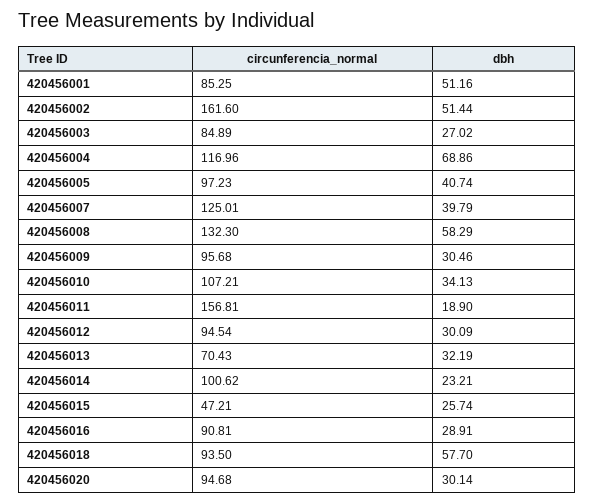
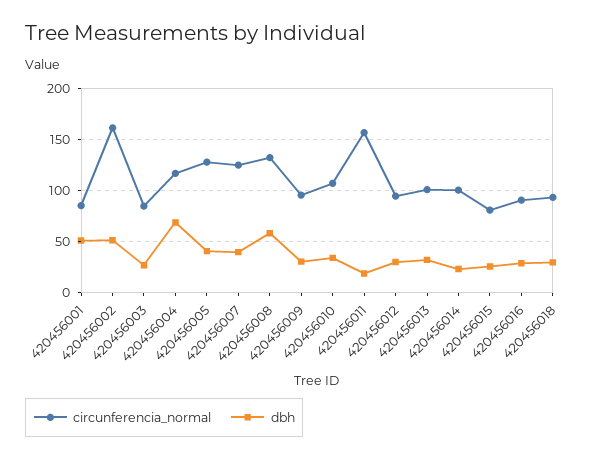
  {
    "circunferencia_normal": {
      "420456001": 85.25,
      "420456002": 161.6,
      "420456003": 84.89,
      "420456004": 116.96,
-     "420456005": 97.23,
+     "420456005": 130,
      "420456007": 125.01,
      "420456008": 132.3,
      "420456009": 95.68,
      "420456010": 107.21,
      "420456011": 156.81,
      "420456012": 94.54,
-     "420456013": 70.43,
+     "420456013": 100,
      "420456014": 100.62,
-     "420456015": 47.21,
+     "420456015": 80,
      "420456016": 90.81,
-     "420456018": 93.5,
+     "420456018": 93.5
-     "420456020": 94.68
    },
    "dbh": {
      "420456001": 51.16,
      "420456002": 51.44,
      "420456003": 27.02,
      "420456004": 68.86,
      "420456005": 40.74,
      "420456007": 39.79,
      "420456008": 58.29,
      "420456009": 30.46,
      "420456010": 34.13,
      "420456011": 18.9,
      "420456012": 30.09,
      "420456013": 32.19,
      "420456014": 23.21,
      "420456015": 25.74,
      "420456016": 28.91,
-     "420456018": 57.7,
+     "420456018": 30
-     "420456020": 30.14
    }
  }

